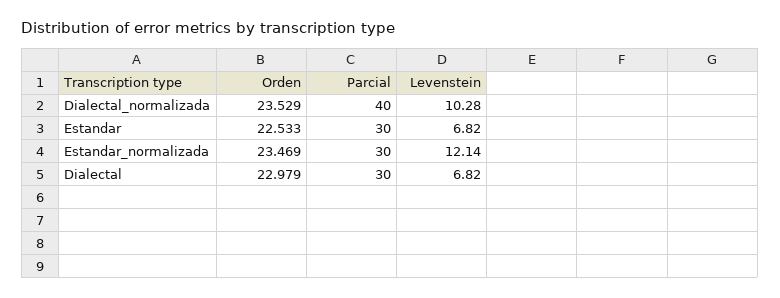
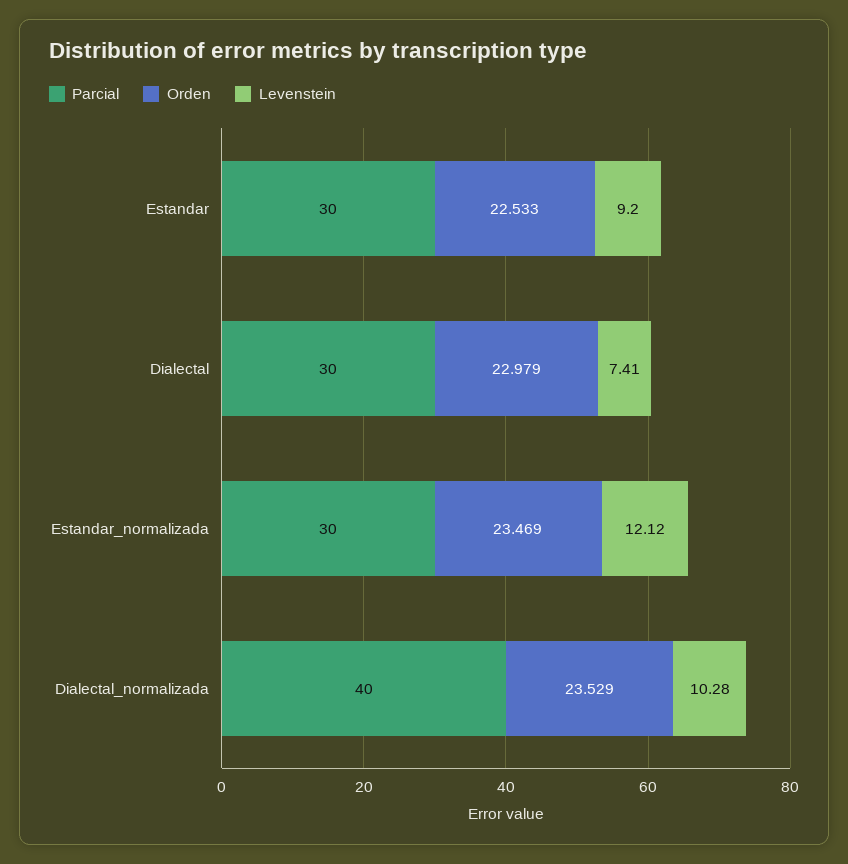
  {
    "Orden": {
      "Dialectal_normalizada": 23.529,
      "Estandar": 22.533,
      "Estandar_normalizada": 23.469,
      "Dialectal": 22.979
    },
    "Parcial": {
      "Dialectal_normalizada": 40,
      "Estandar": 30,
      "Estandar_normalizada": 30,
      "Dialectal": 30
    },
    "Levenstein": {
      "Dialectal_normalizada": 10.28,
-     "Estandar": 6.82,
+     "Estandar": 9.2,
-     "Estandar_normalizada": 12.14,
+     "Estandar_normalizada": 12.12,
-     "Dialectal": 6.82
+     "Dialectal": 7.41
    }
  }

